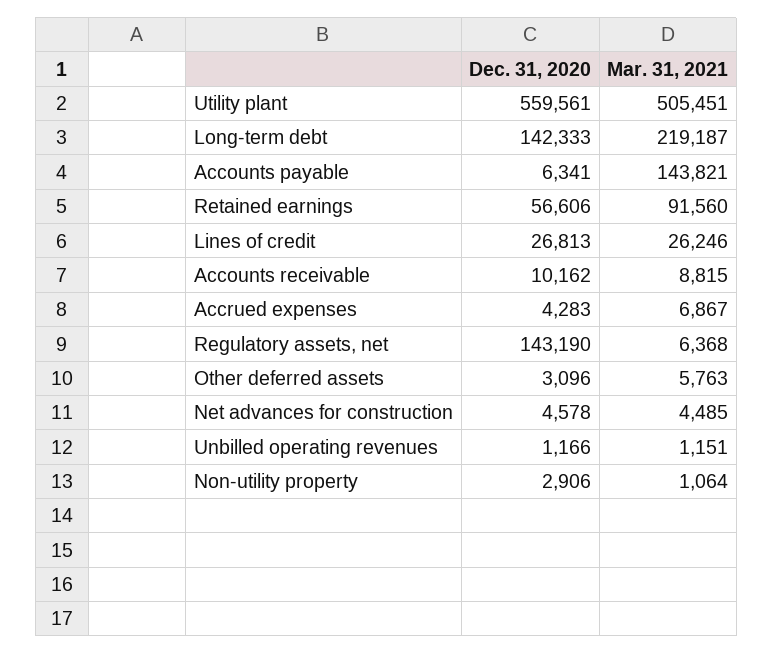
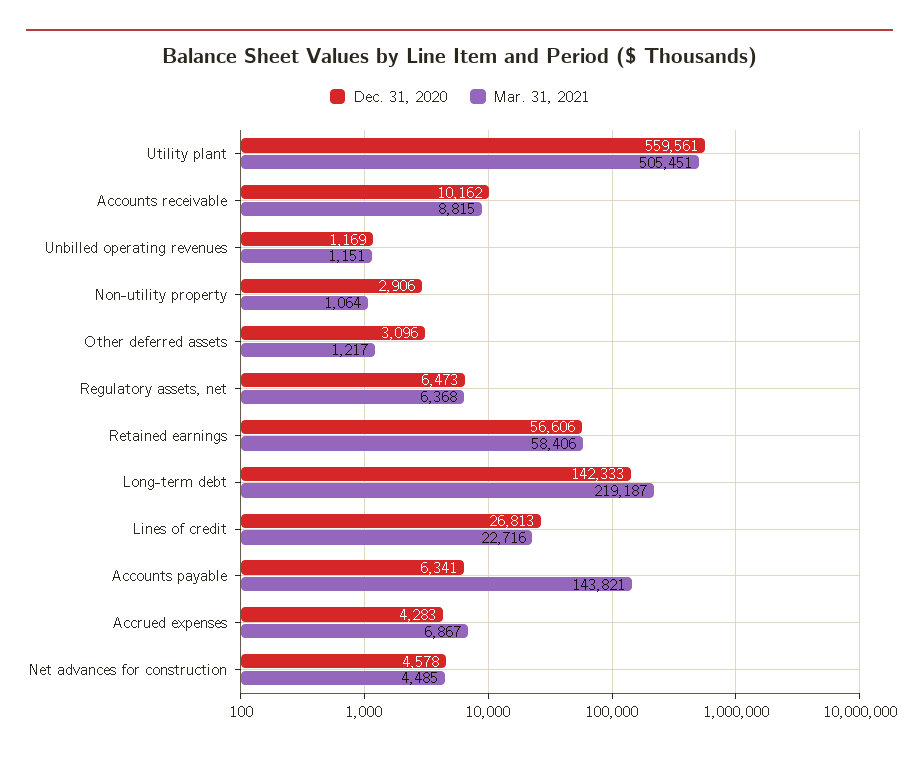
  {
    "Dec. 31, 2020": {
      "Utility plant": 559561,
      "Long-term debt": 142333,
      "Accounts payable": 6341,
      "Retained earnings": 56606,
      "Lines of credit": 26813,
      "Accounts receivable": 10162,
      "Accrued expenses": 4283,
-     "Regulatory assets, net": 143190,
+     "Regulatory assets, net": 6473,
      "Other deferred assets": 3096,
      "Net advances for construction": 4578,
-     "Unbilled operating revenues": 1166,
+     "Unbilled operating revenues": 1169,
      "Non-utility property": 2906
    },
    "Mar. 31, 2021": {
      "Utility plant": 505451,
      "Long-term debt": 219187,
      "Accounts payable": 143821,
-     "Retained earnings": 91560,
+     "Retained earnings": 58406,
-     "Lines of credit": 26246,
+     "Lines of credit": 22716,
      "Accounts receivable": 8815,
      "Accrued expenses": 6867,
      "Regulatory assets, net": 6368,
-     "Other deferred assets": 5763,
+     "Other deferred assets": 1217,
      "Net advances for construction": 4485,
      "Unbilled operating revenues": 1151,
      "Non-utility property": 1064
    }
  }

